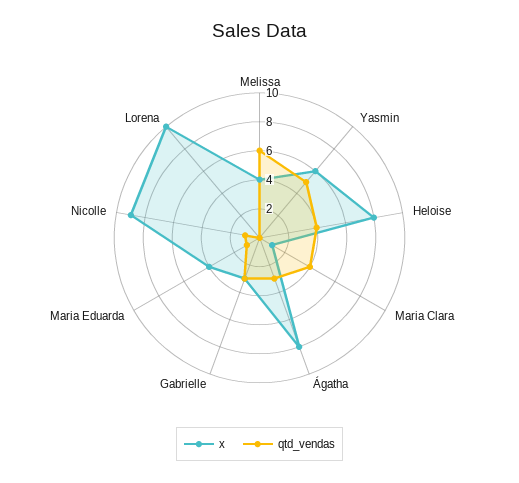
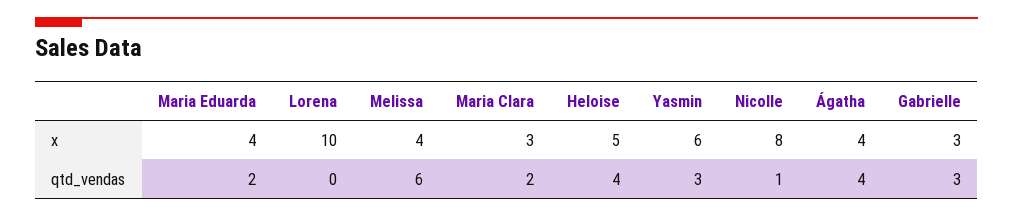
  {
    "x": {
      "Melissa": 4,
      "Yasmin": 6,
-     "Heloise": 8,
+     "Heloise": 5,
-     "Maria Clara": 1,
+     "Maria Clara": 3,
-     "Ágatha": 8,
+     "Ágatha": 4,
      "Gabrielle": 3,
      "Maria Eduarda": 4,
-     "Nicolle": 9,
+     "Nicolle": 8,
      "Lorena": 10
    },
    "qtd_vendas": {
      "Melissa": 6,
-     "Yasmin": 5,
+     "Yasmin": 3,
      "Heloise": 4,
-     "Maria Clara": 4,
+     "Maria Clara": 2,
-     "Ágatha": 3,
+     "Ágatha": 4,
      "Gabrielle": 3,
-     "Maria Eduarda": 1,
+     "Maria Eduarda": 2,
      "Nicolle": 1,
      "Lorena": 0
    }
  }

